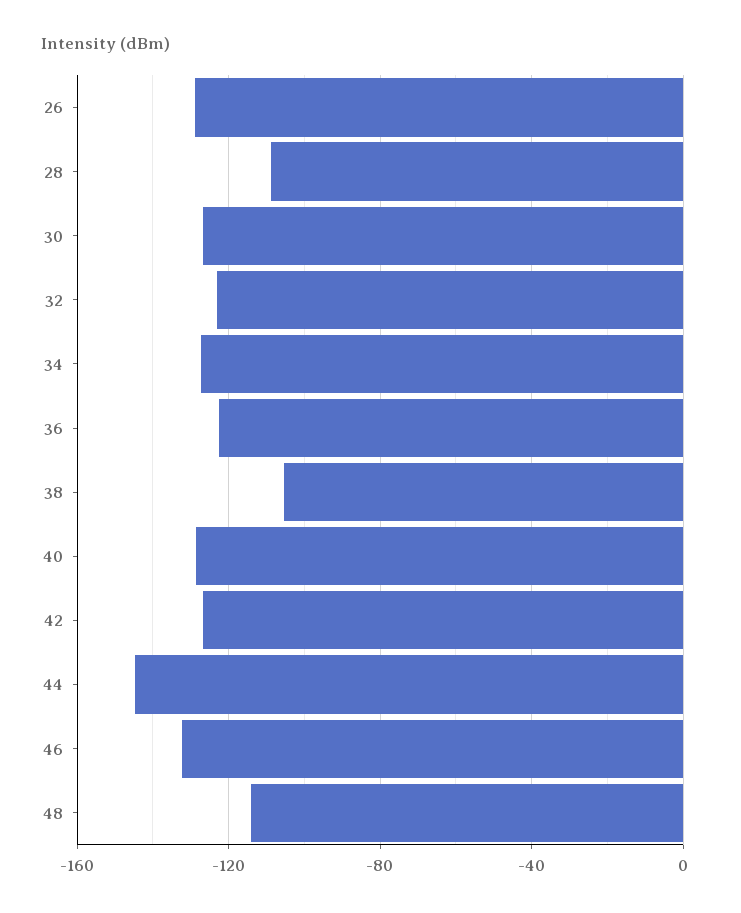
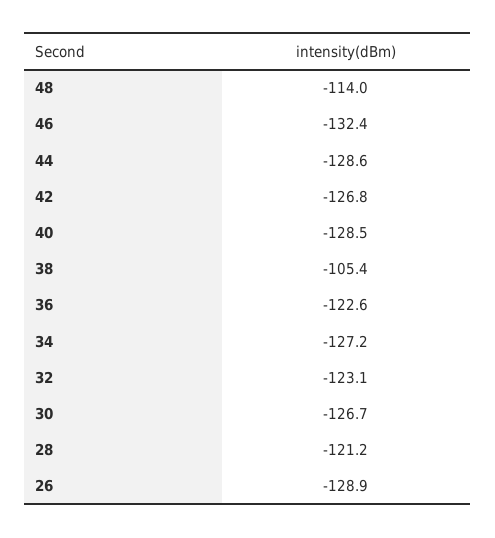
  {
    "26": -128.9,
-   "28": -110,
+   "28": -121.2,
    "30": -126.7,
    "32": -123.1,
    "34": -127.2,
    "36": -122.6,
    "38": -105.4,
    "40": -128.5,
    "42": -126.8,
-   "44": -145,
+   "44": -128.6,
    "46": -132.4,
    "48": -114
  }

